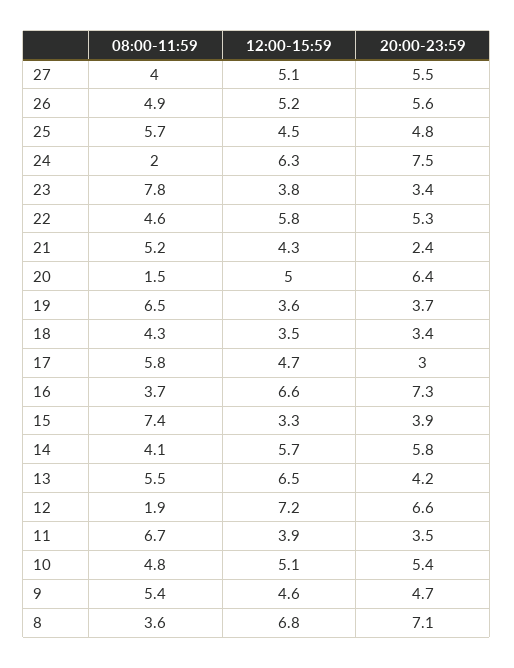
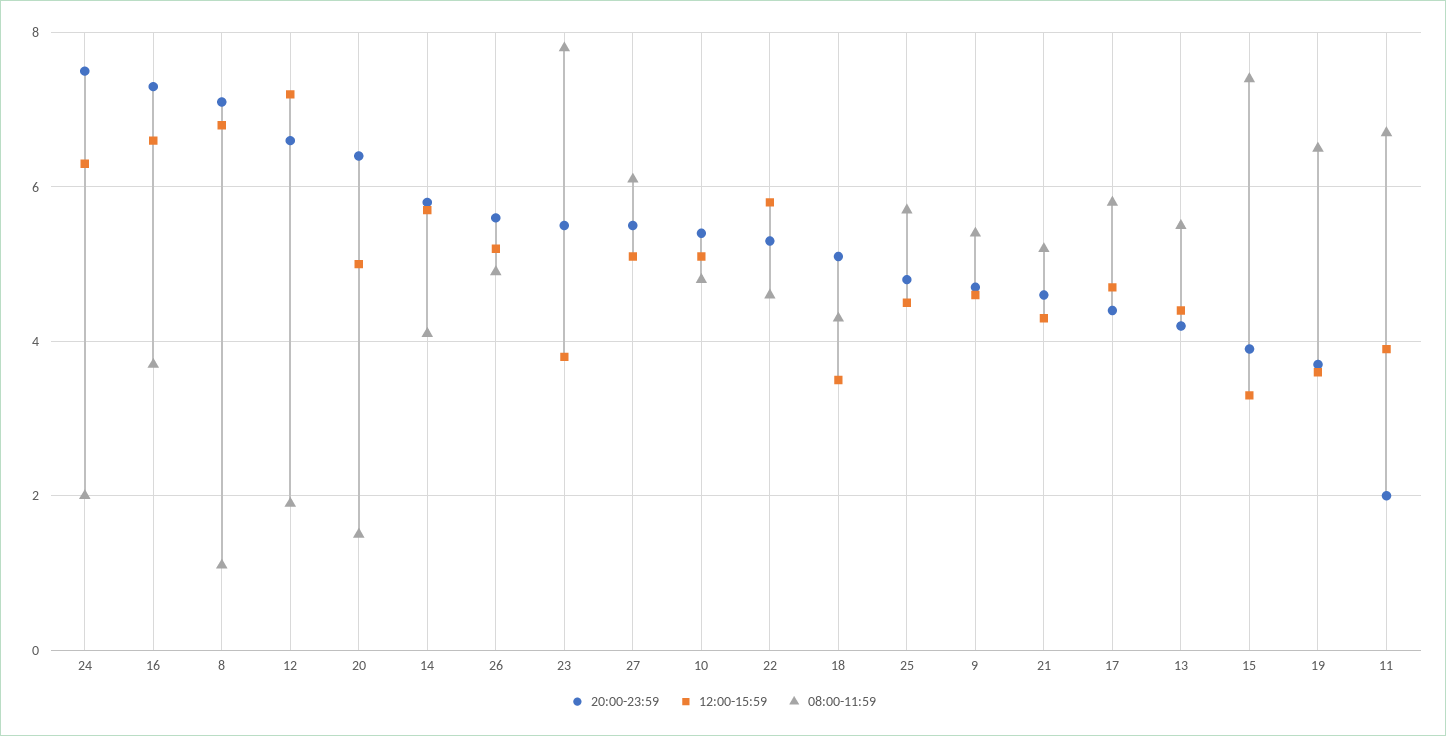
  {
    "08:00-11:59": {
-     "27": 4,
+     "27": 6,
      "26": 4.9,
      "25": 5.7,
      "24": 2,
      "23": 7.8,
      "22": 4.6,
      "21": 5.2,
      "20": 1.5,
      "19": 6.5,
      "18": 4.3,
      "17": 5.8,
      "16": 3.7,
      "15": 7.4,
      "14": 4.1,
      "13": 5.5,
      "12": 1.9,
      "11": 6.7,
      "10": 4.8,
      "9": 5.4,
-     "8": 3.6
+     "8": 1
    },
    "12:00-15:59": {
      "27": 5.1,
      "26": 5.2,
      "25": 4.5,
      "24": 6.3,
      "23": 3.8,
      "22": 5.8,
      "21": 4.3,
      "20": 5,
      "19": 3.6,
      "18": 3.5,
      "17": 4.7,
      "16": 6.6,
      "15": 3.3,
      "14": 5.7,
-     "13": 6.5,
+     "13": 4.5,
      "12": 7.2,
      "11": 3.9,
      "10": 5.1,
      "9": 4.6,
      "8": 6.8
    },
    "20:00-23:59": {
      "27": 5.5,
      "26": 5.6,
      "25": 4.8,
      "24": 7.5,
-     "23": 3.4,
+     "23": 5.5,
      "22": 5.3,
-     "21": 2.4,
+     "21": 4.5,
      "20": 6.4,
      "19": 3.7,
-     "18": 3.4,
+     "18": 5,
-     "17": 3,
+     "17": 4.5,
      "16": 7.3,
      "15": 3.9,
      "14": 5.8,
      "13": 4.2,
      "12": 6.6,
-     "11": 3.5,
+     "11": 2,
      "10": 5.4,
      "9": 4.7,
      "8": 7.1
    }
  }

